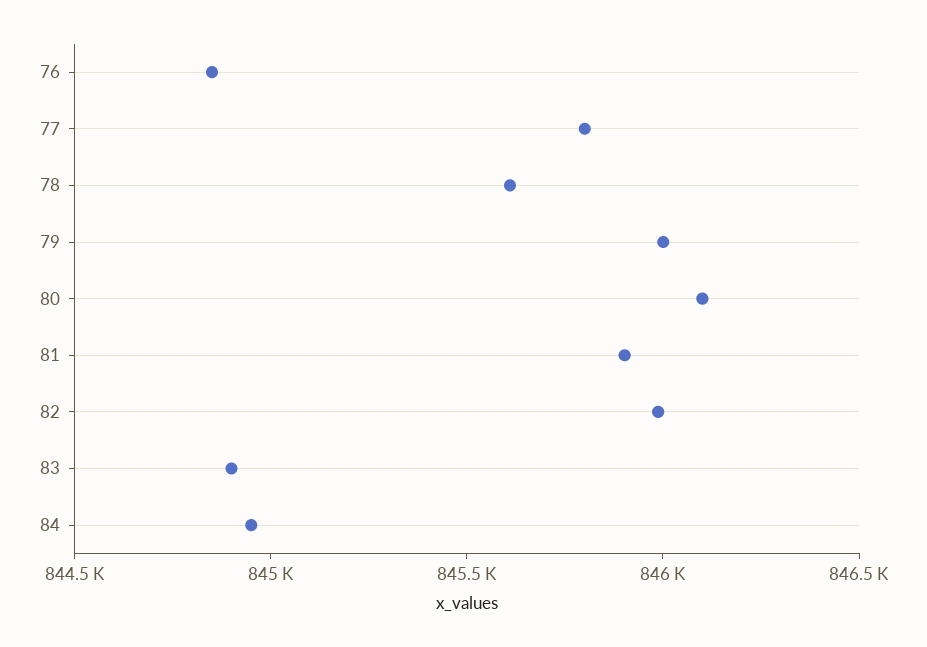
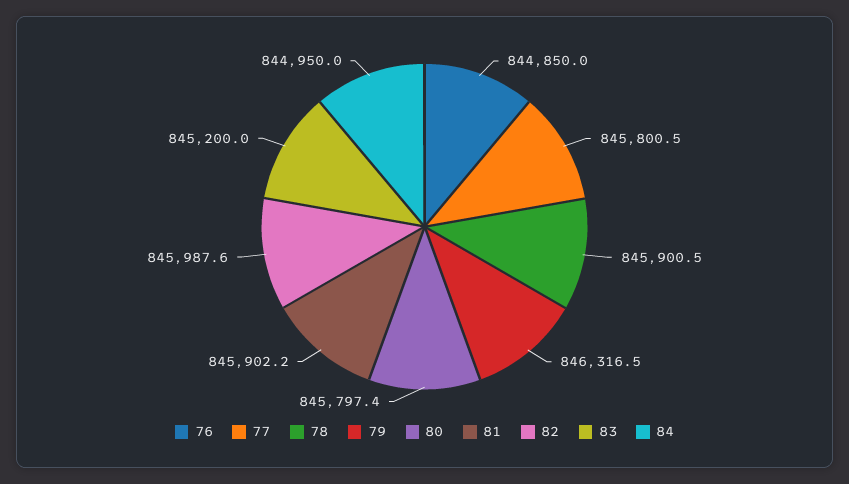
  {
    "76": 844850,
    "77": 845800.5,
-   "78": 845600,
+   "78": 845900.5,
-   "79": 846000,
+   "79": 846316.5,
-   "80": 846100,
+   "80": 845797.4,
    "81": 845902.2,
    "82": 845987.6,
-   "83": 844900,
+   "83": 845200,
    "84": 844950
  }

